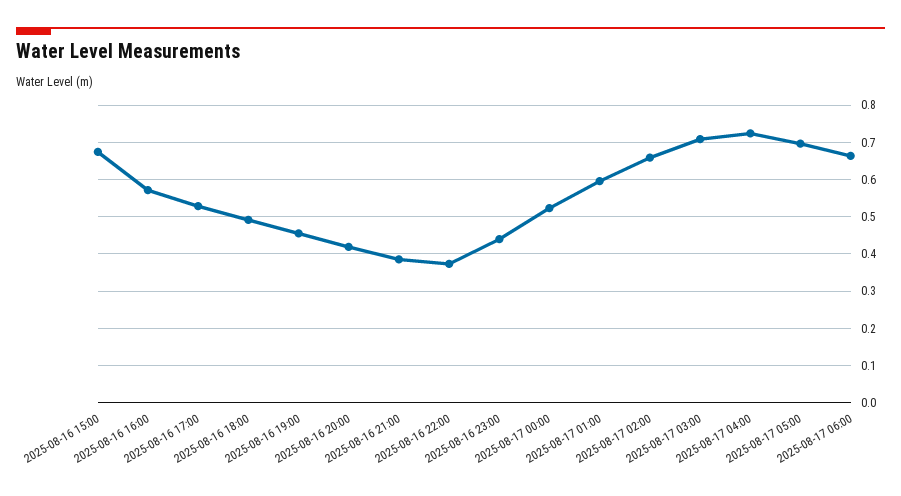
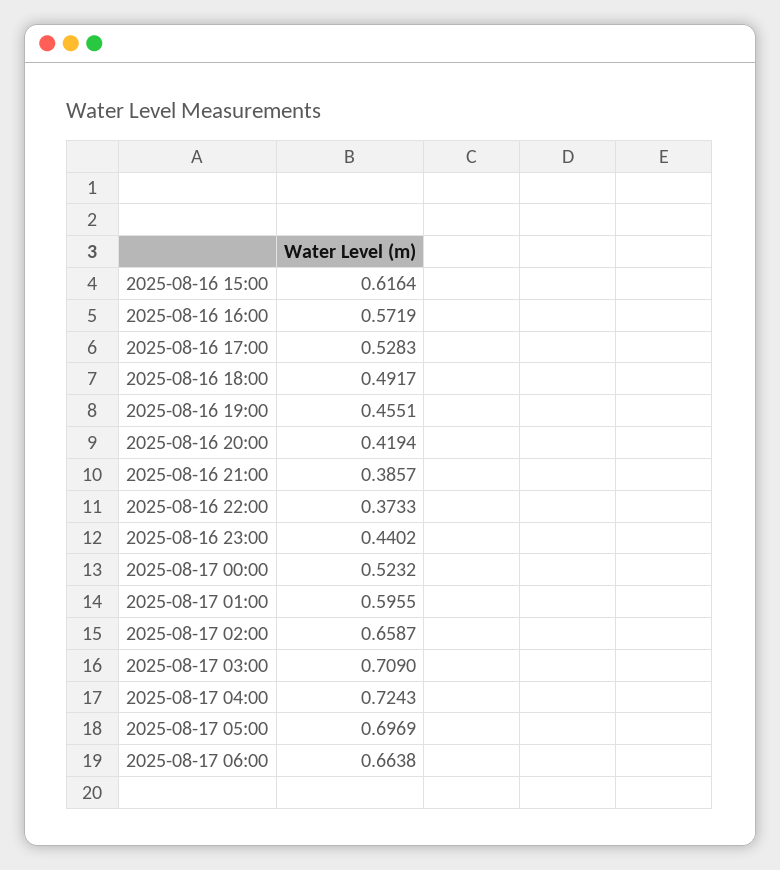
  {
-   "2025-08-16 15:00": 0.68,
+   "2025-08-16 15:00": 0.6164,
    "2025-08-16 16:00": 0.5719,
    "2025-08-16 17:00": 0.5283,
    "2025-08-16 18:00": 0.4917,
    "2025-08-16 19:00": 0.4551,
    "2025-08-16 20:00": 0.4194,
    "2025-08-16 21:00": 0.3857,
    "2025-08-16 22:00": 0.3733,
    "2025-08-16 23:00": 0.4402,
    "2025-08-17 00:00": 0.5232,
    "2025-08-17 01:00": 0.5955,
    "2025-08-17 02:00": 0.6587,
    "2025-08-17 03:00": 0.709,
    "2025-08-17 04:00": 0.7243,
    "2025-08-17 05:00": 0.6969,
    "2025-08-17 06:00": 0.6638
  }

